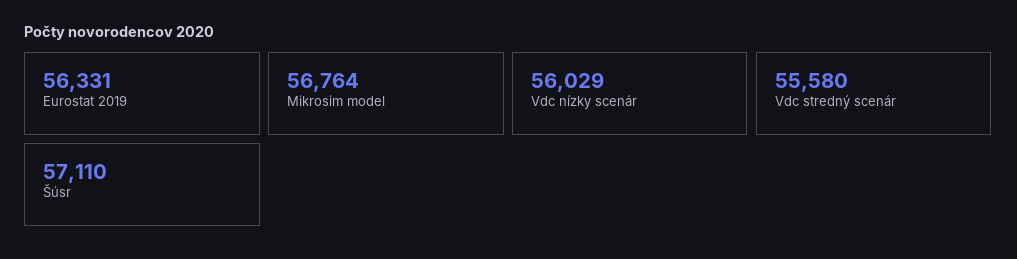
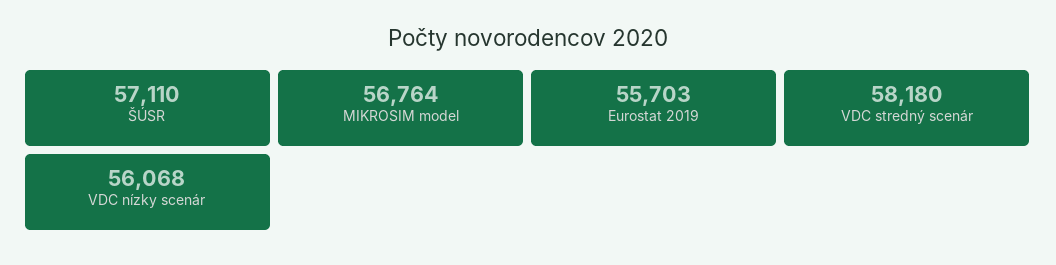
  {
-   "Eurostat 2019": 56331,
+   "Eurostat 2019": 55703,
    "Mikrosim model": 56764,
-   "Vdc nízky scenár": 56029,
+   "Vdc nízky scenár": 56068,
-   "Vdc stredný scenár": 55580,
+   "Vdc stredný scenár": 58180,
    "Šúsr": 57110
  }

